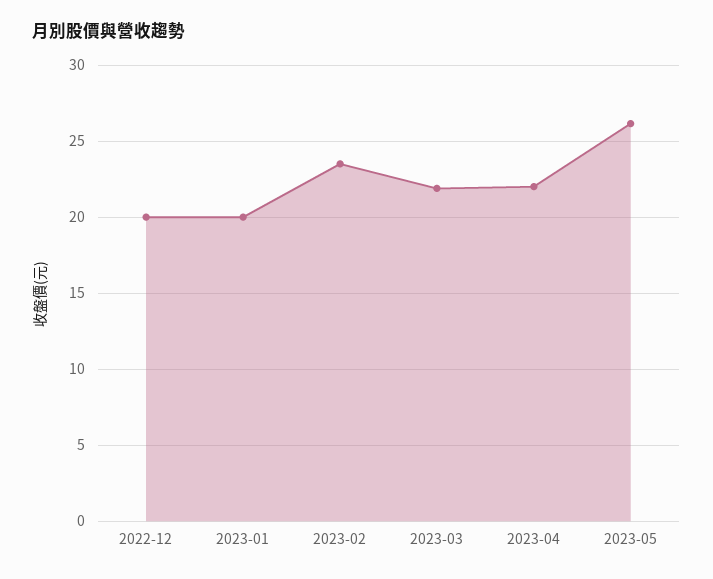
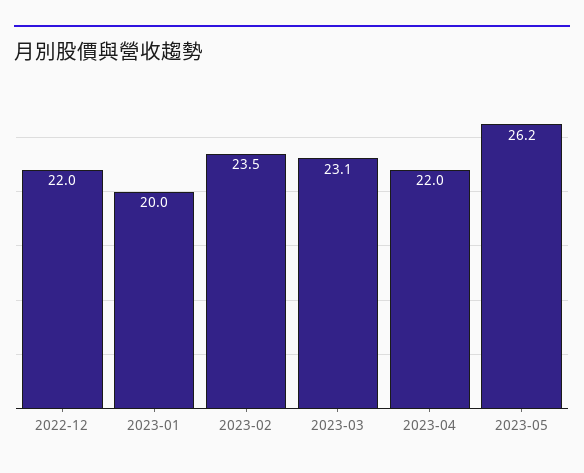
  {
-   "2022-12": 20,
+   "2022-12": 22,
    "2023-01": 20,
    "2023-02": 23.5,
-   "2023-03": 22,
+   "2023-03": 23.1,
    "2023-04": 22,
    "2023-05": 26.2
  }

